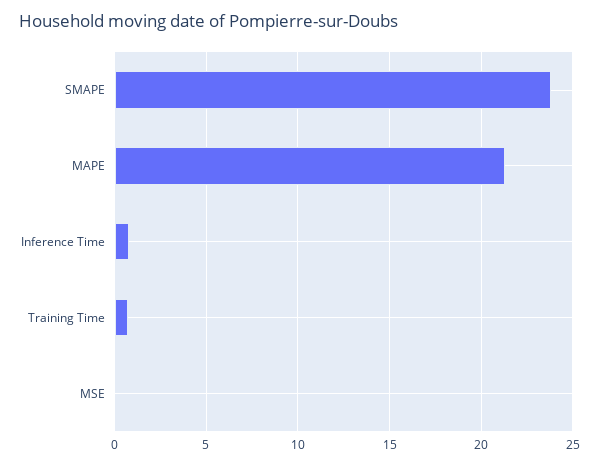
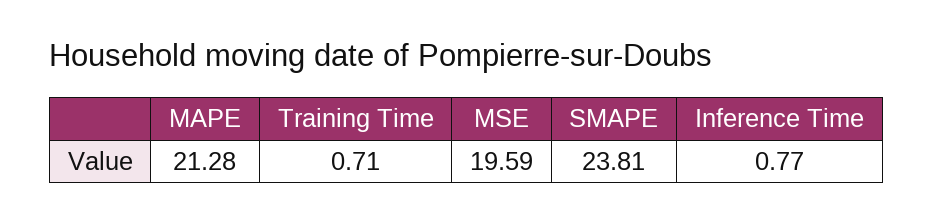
  {
    "SMAPE": 23.81,
    "MAPE": 21.28,
    "Inference Time": 0.77,
    "Training Time": 0.71,
-   "MSE": 0
+   "MSE": 19.59
  }

